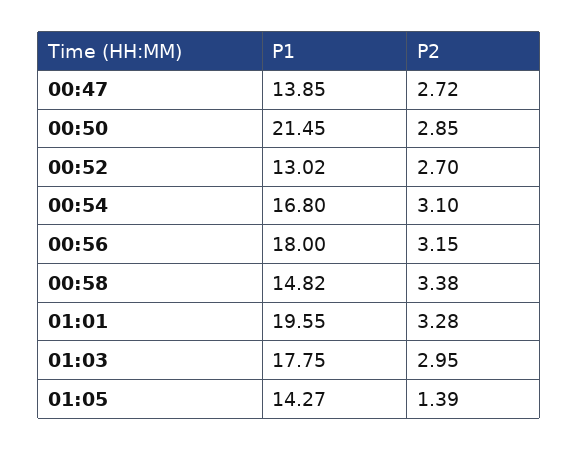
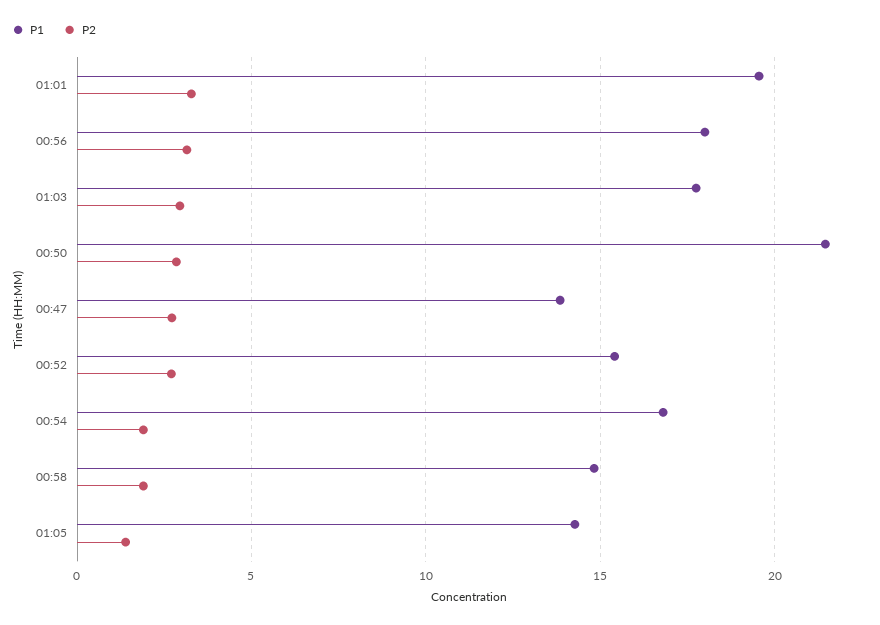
  {
    "P1": {
      "00:47": 13.85,
      "00:50": 21.45,
-     "00:52": 13.02,
+     "00:52": 15.5,
      "00:54": 16.8,
      "00:56": 18,
      "00:58": 14.82,
      "01:01": 19.55,
      "01:03": 17.75,
      "01:05": 14.27
    },
    "P2": {
      "00:47": 2.72,
      "00:50": 2.85,
      "00:52": 2.7,
-     "00:54": 3.1,
+     "00:54": 2,
      "00:56": 3.15,
-     "00:58": 3.38,
+     "00:58": 2,
      "01:01": 3.28,
      "01:03": 2.95,
      "01:05": 1.39
    }
  }

